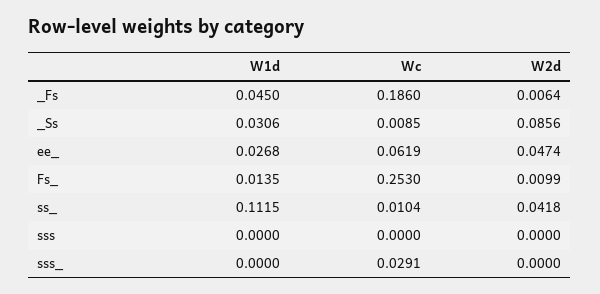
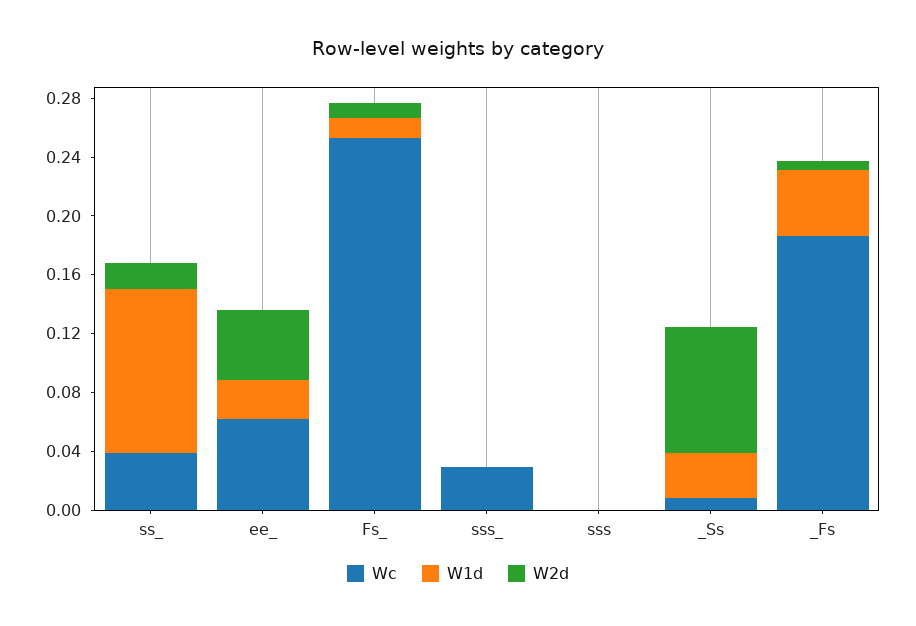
  {
    "W1d": {
      "_Fs": 0.045,
      "_Ss": 0.0306,
      "ee_": 0.0268,
      "Fs_": 0.0135,
      "ss_": 0.1115,
      "sss": 0,
      "sss_": 0
    },
    "Wc": {
      "_Fs": 0.186,
      "_Ss": 0.0085,
      "ee_": 0.0619,
      "Fs_": 0.253,
-     "ss_": 0.0104,
+     "ss_": 0.04,
      "sss": 0,
      "sss_": 0.0291
    },
    "W2d": {
      "_Fs": 0.0064,
      "_Ss": 0.0856,
      "ee_": 0.0474,
      "Fs_": 0.0099,
-     "ss_": 0.0418,
+     "ss_": 0.02,
      "sss": 0,
      "sss_": 0
    }
  }

